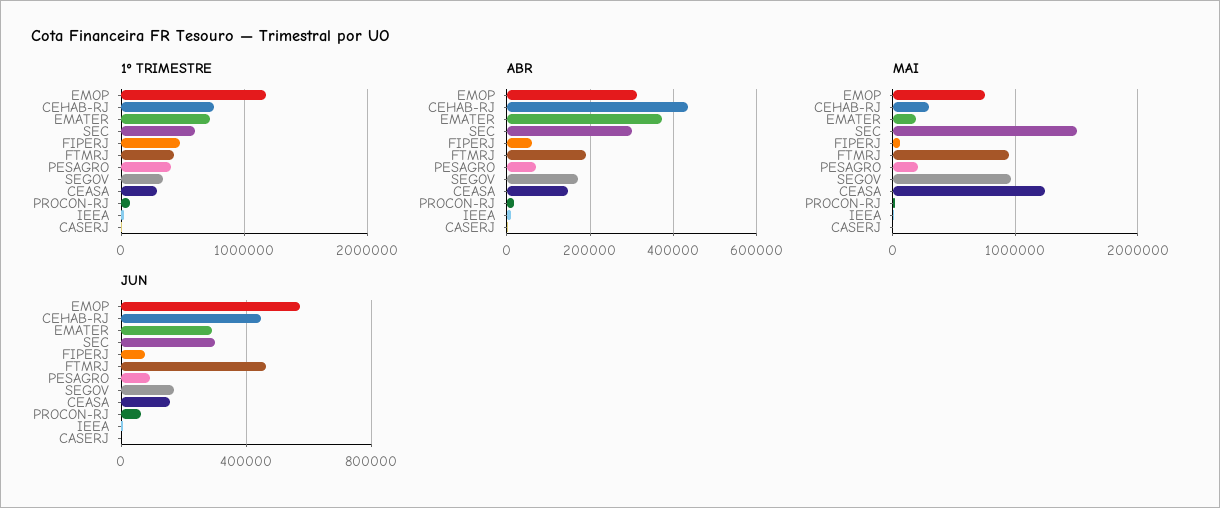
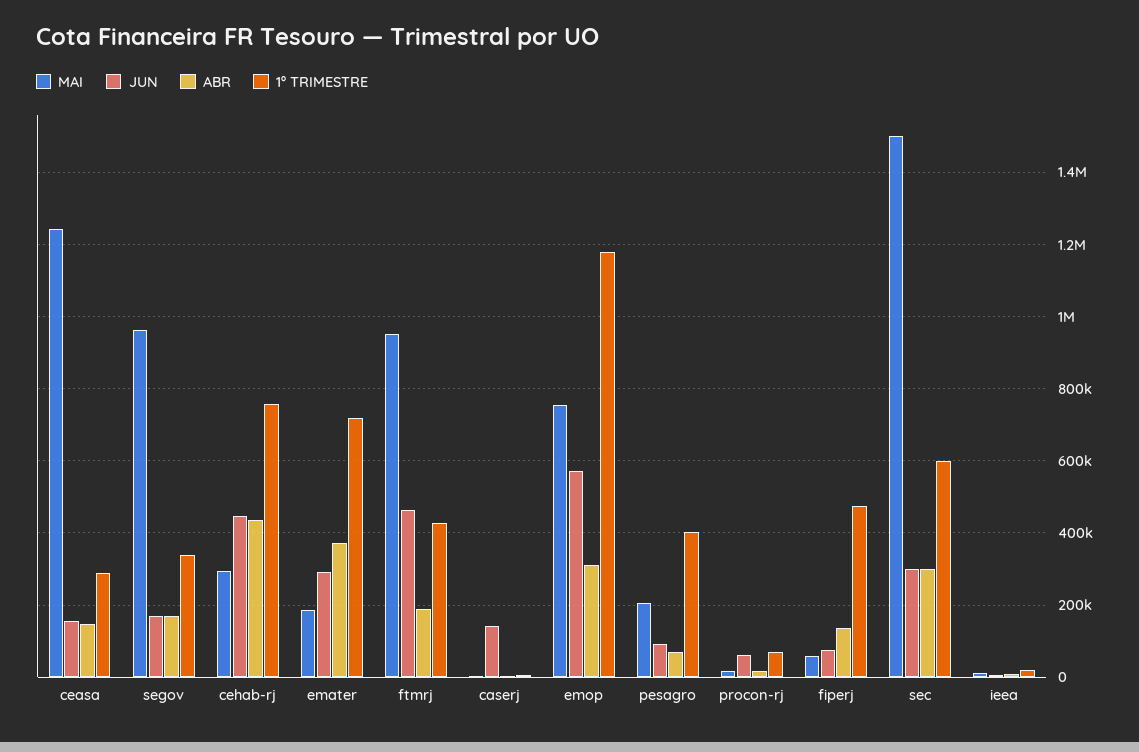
  {
    "1º TRIMESTRE": {
      "EMOP": 1180000,
      "CEHAB-RJ": 760000,
      "EMATER": 720000,
      "SEC": 600000,
      "FIPERJ": 480000,
      "FTMRJ": 420000,
      "PESAGRO": 400000,
      "SEGOV": 340000,
      "CEASA": 280000,
      "PROCON-RJ": 80000,
      "IEEA": 20000,
      "CASERJ": 0
    },
    "ABR": {
      "EMOP": 320000,
      "CEHAB-RJ": 440000,
      "EMATER": 380000,
      "SEC": 300000,
-     "FIPERJ": 60000,
+     "FIPERJ": 140000,
      "FTMRJ": 180000,
      "PESAGRO": 60000,
      "SEGOV": 180000,
      "CEASA": 140000,
      "PROCON-RJ": 20000,
      "IEEA": 0,
      "CASERJ": 0
    },
    "MAI": {
      "EMOP": 760000,
      "CEHAB-RJ": 300000,
      "EMATER": 180000,
      "SEC": 1500000,
      "FIPERJ": 60000,
      "FTMRJ": 960000,
      "PESAGRO": 200000,
      "SEGOV": 960000,
      "CEASA": 1240000,
      "PROCON-RJ": 20000,
      "IEEA": 20000,
      "CASERJ": 0
    },
    "JUN": {
      "EMOP": 580000,
      "CEHAB-RJ": 440000,
      "EMATER": 300000,
      "SEC": 300000,
      "FIPERJ": 80000,
      "FTMRJ": 460000,
      "PESAGRO": 100000,
      "SEGOV": 180000,
      "CEASA": 160000,
      "PROCON-RJ": 60000,
      "IEEA": 0,
-     "CASERJ": 0
+     "CASERJ": 140000
    }
  }

